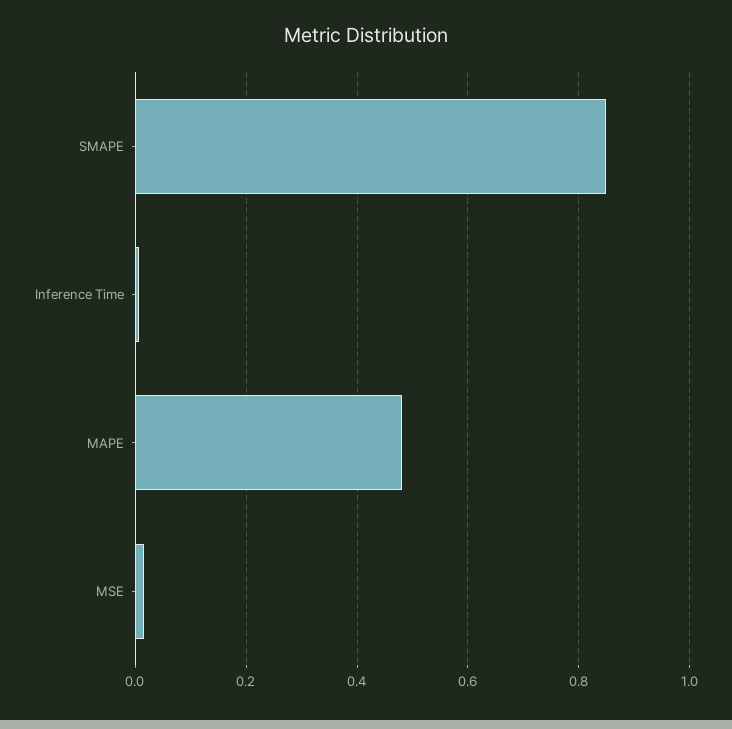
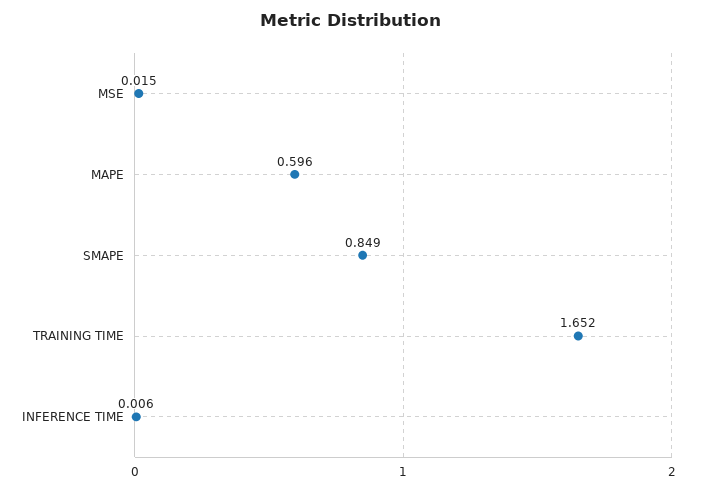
  {
    "SMAPE": 0.849,
    "Inference Time": 0.006,
-   "MAPE": 0.48,
+   "MAPE": 0.596,
-   "MSE": 0.015
+   "MSE": 0.015,
+   "TRAINING TIME": 1.652
  }

